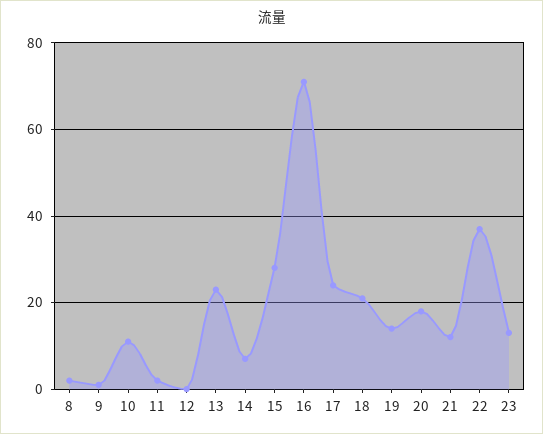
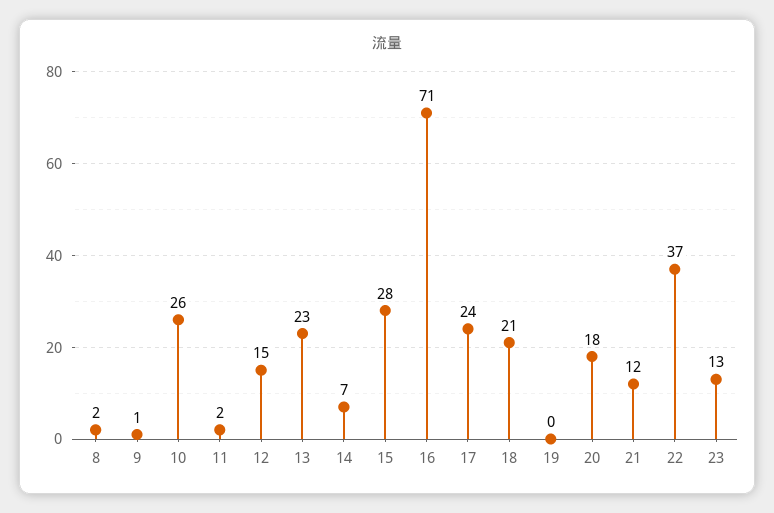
  {
    "8": 2,
    "9": 1,
-   "10": 10,
+   "10": 26,
    "11": 2,
-   "12": 0,
+   "12": 15,
    "13": 23,
    "14": 7,
    "15": 28,
    "16": 71,
    "17": 24,
    "18": 21,
-   "19": 15,
+   "19": 0,
    "20": 18,
    "21": 12,
    "22": 37,
    "23": 13
  }

